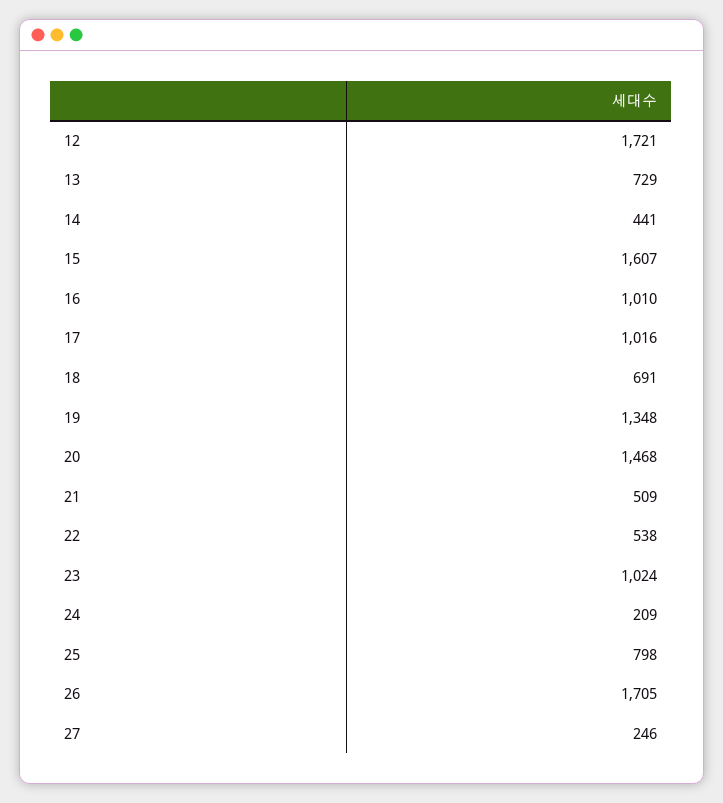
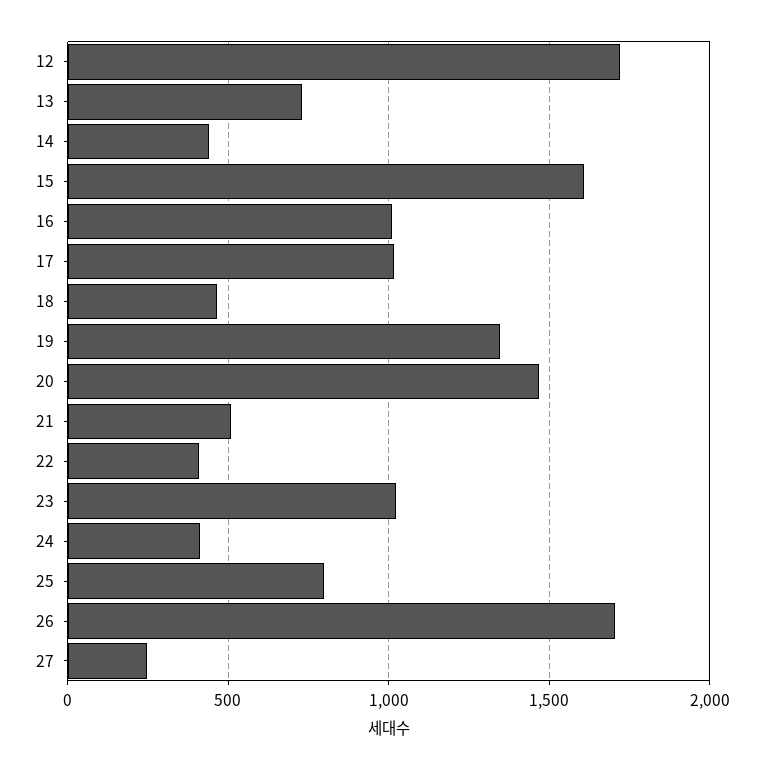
  {
    "12": 1721,
    "13": 729,
    "14": 441,
    "15": 1607,
    "16": 1010,
    "17": 1016,
-   "18": 691,
+   "18": 450,
    "19": 1348,
    "20": 1468,
    "21": 509,
-   "22": 538,
+   "22": 400,
    "23": 1024,
-   "24": 209,
+   "24": 400,
    "25": 798,
    "26": 1705,
    "27": 246
  }

